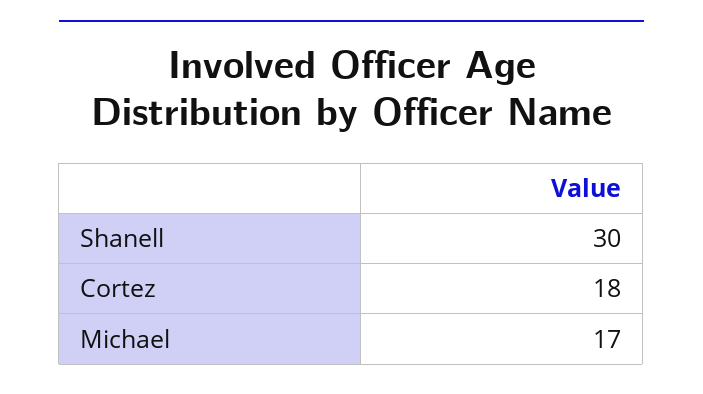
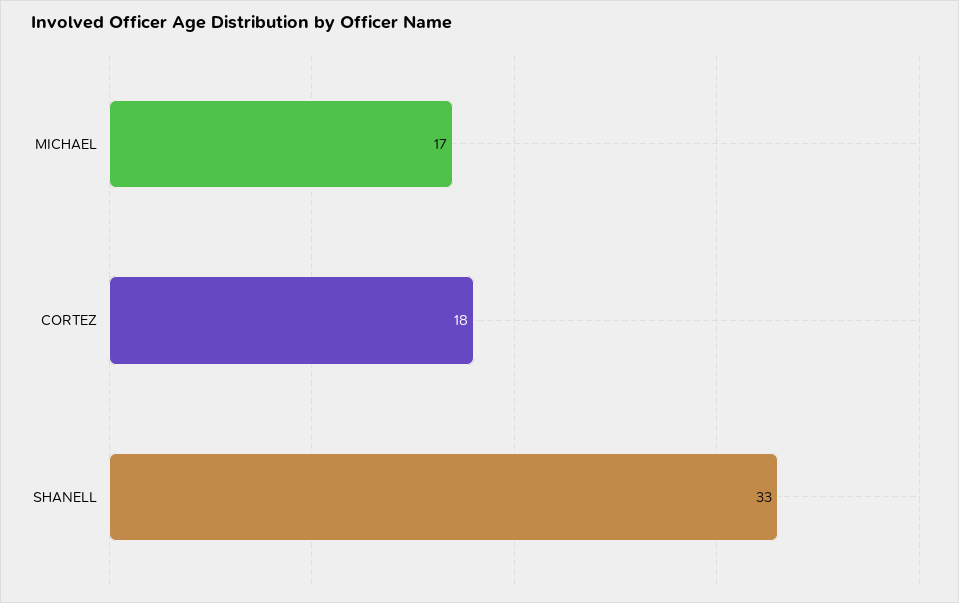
  {
-   "Shanell": 30,
+   "Shanell": 33,
    "Cortez": 18,
    "Michael": 17
  }

